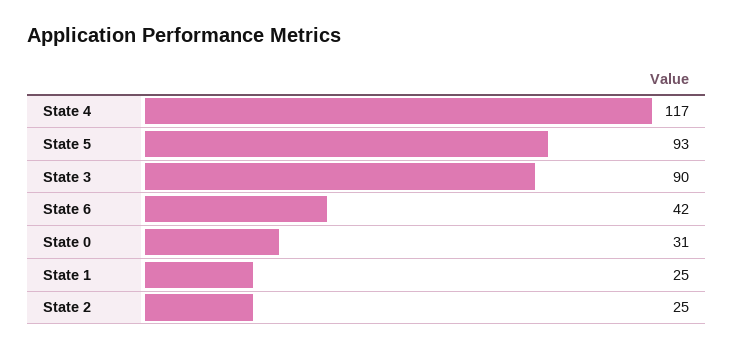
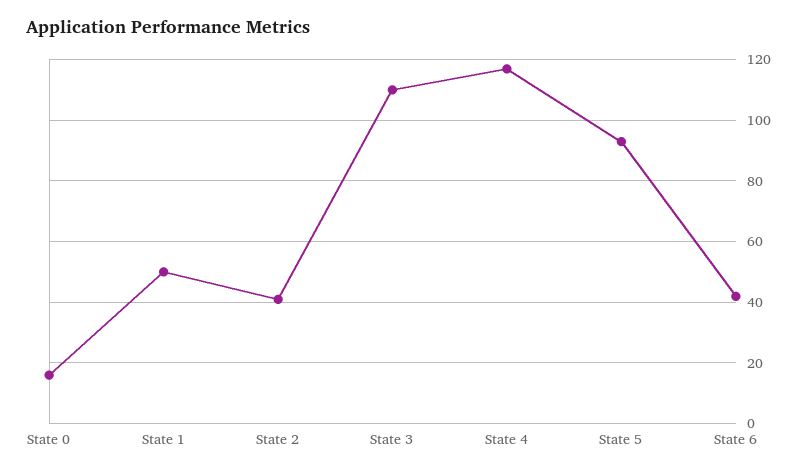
  {
    "State 4": 117,
    "State 5": 93,
-   "State 3": 90,
+   "State 3": 110,
    "State 6": 42,
-   "State 0": 31,
+   "State 0": 15,
-   "State 1": 25,
+   "State 1": 50,
-   "State 2": 25
+   "State 2": 40
  }

